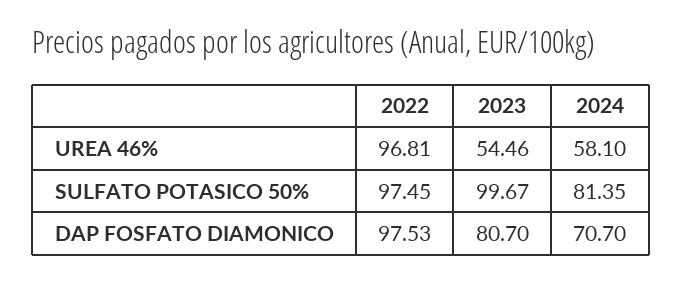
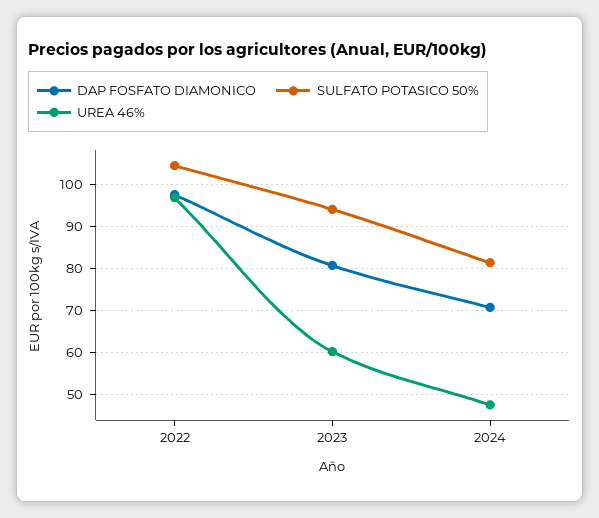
  {
    "UREA 46%": {
      "2022": 96.81,
-     "2023": 54.46,
+     "2023": 60,
-     "2024": 58.1
+     "2024": 48
    },
    "SULFATO POTASICO 50%": {
-     "2022": 97.45,
+     "2022": 104,
-     "2023": 99.67,
+     "2023": 94,
      "2024": 81.35
    },
    "DAP FOSFATO DIAMONICO": {
      "2022": 97.53,
      "2023": 80.7,
      "2024": 70.7
    }
  }

